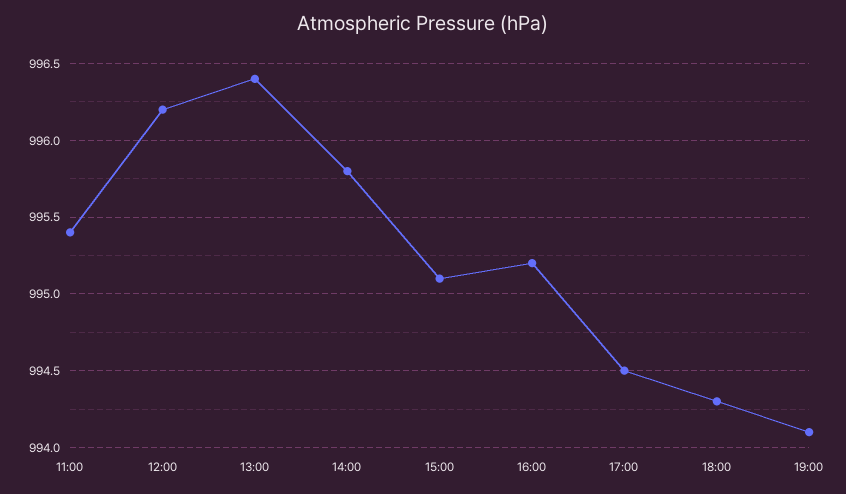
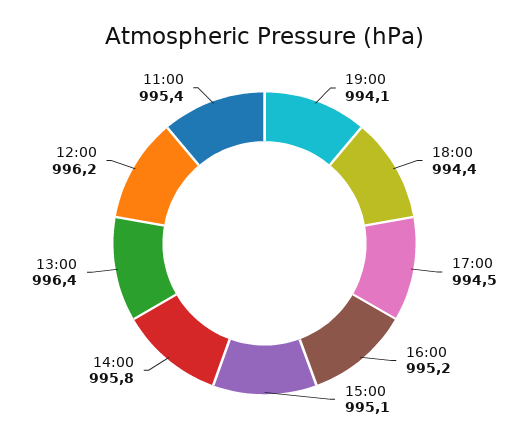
  {
    "11:00": 995.4,
    "12:00": 996.2,
    "13:00": 996.4,
    "14:00": 995.8,
    "15:00": 995.1,
    "16:00": 995.2,
    "17:00": 994.5,
-   "18:00": 994.3,
+   "18:00": 994.4,
    "19:00": 994.1
  }

